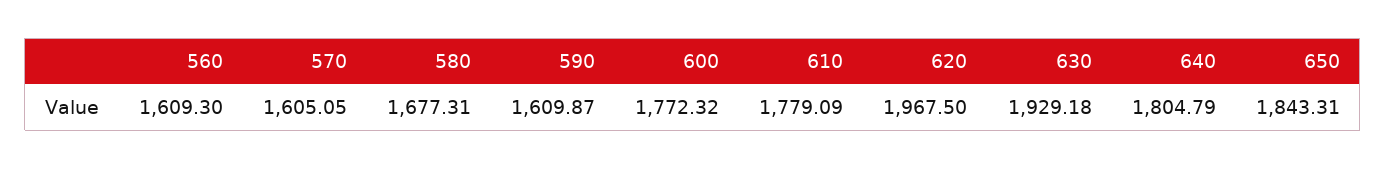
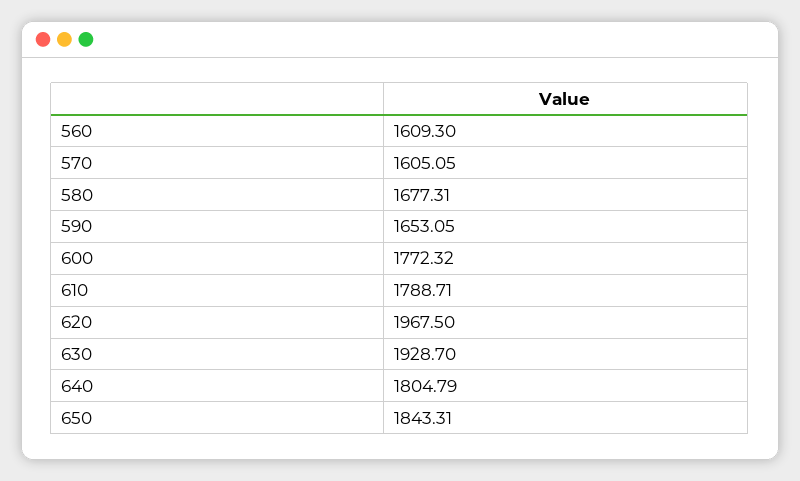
  {
    "560": 1609.3,
    "570": 1605.05,
    "580": 1677.31,
-   "590": 1609.87,
+   "590": 1653.05,
    "600": 1772.32,
-   "610": 1779.09,
+   "610": 1788.71,
    "620": 1967.5,
-   "630": 1929.18,
+   "630": 1928.7,
    "640": 1804.79,
    "650": 1843.31
  }

